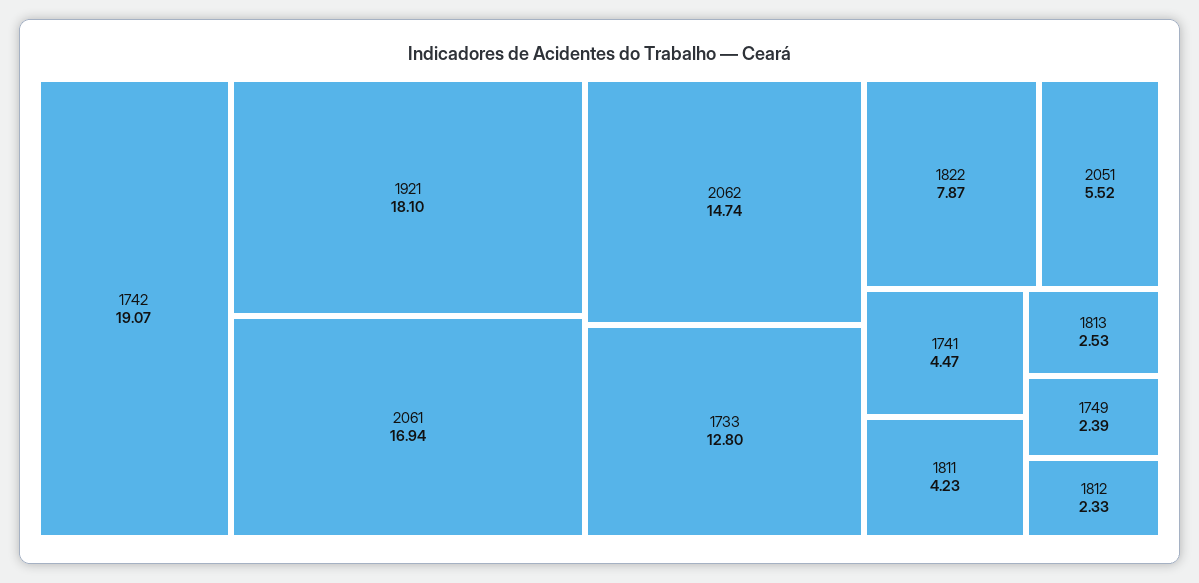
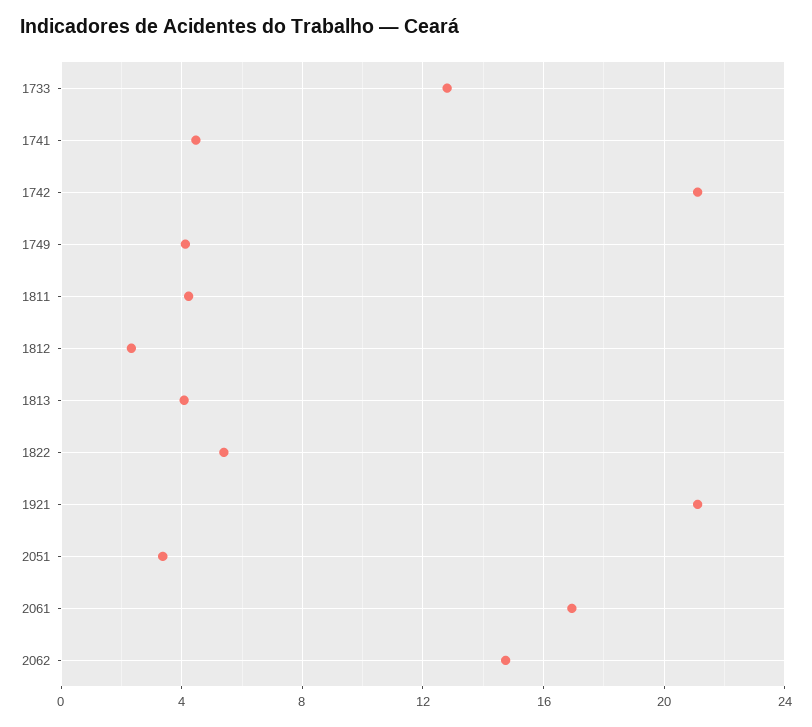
  {
-   "1742": 19.07,
+   "1742": 21,
-   "1921": 18.1,
+   "1921": 21,
    "2061": 16.94,
    "2062": 14.74,
    "1733": 12.8,
-   "1822": 7.87,
+   "1822": 5.5,
-   "2051": 5.52,
+   "2051": 3.5,
    "1741": 4.47,
    "1811": 4.23,
-   "1813": 2.53,
+   "1813": 4,
-   "1749": 2.39,
+   "1749": 4,
    "1812": 2.33
  }

